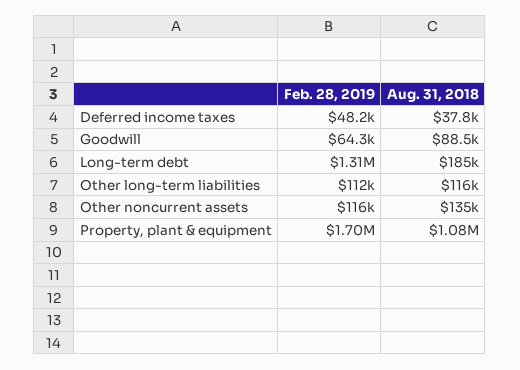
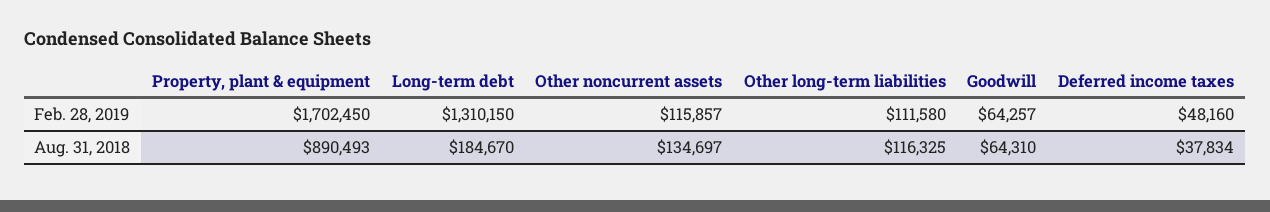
  {
    "Feb. 28, 2019": {
      "Deferred income taxes": 48160,
      "Goodwill": 64257,
      "Long-term debt": 1310150,
      "Other long-term liabilities": 111580,
      "Other noncurrent assets": 115857,
      "Property, plant & equipment": 1702450
    },
    "Aug. 31, 2018": {
      "Deferred income taxes": 37834,
-     "Goodwill": 88500,
+     "Goodwill": 64310,
      "Long-term debt": 184670,
      "Other long-term liabilities": 116325,
      "Other noncurrent assets": 134697,
-     "Property, plant & equipment": 1080000
+     "Property, plant & equipment": 890493
    }
  }

